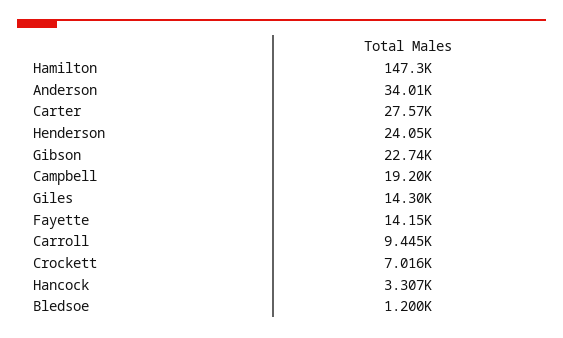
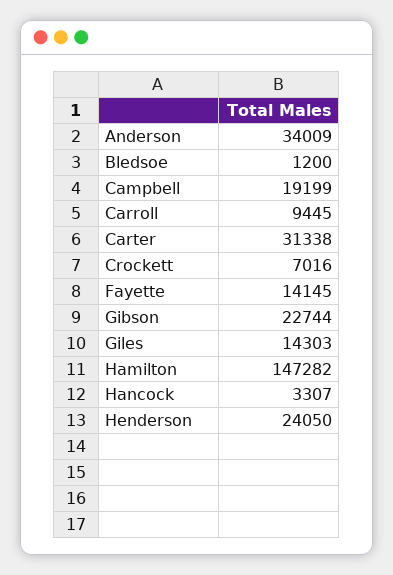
  {
    "Hamilton": 147282,
    "Anderson": 34009,
-   "Carter": 27570,
+   "Carter": 31338,
    "Henderson": 24050,
    "Gibson": 22744,
    "Campbell": 19199,
    "Giles": 14303,
    "Fayette": 14145,
    "Carroll": 9445,
    "Crockett": 7016,
    "Hancock": 3307,
    "Bledsoe": 1200
  }

